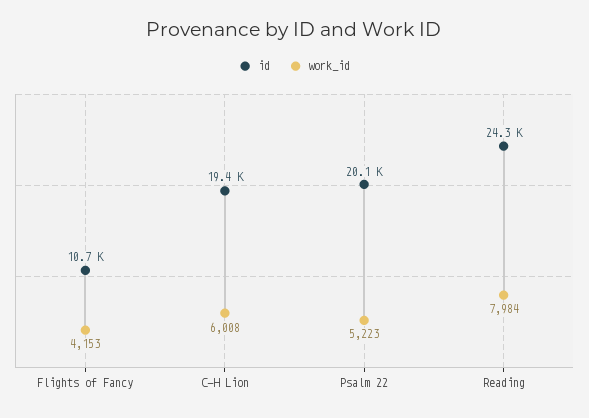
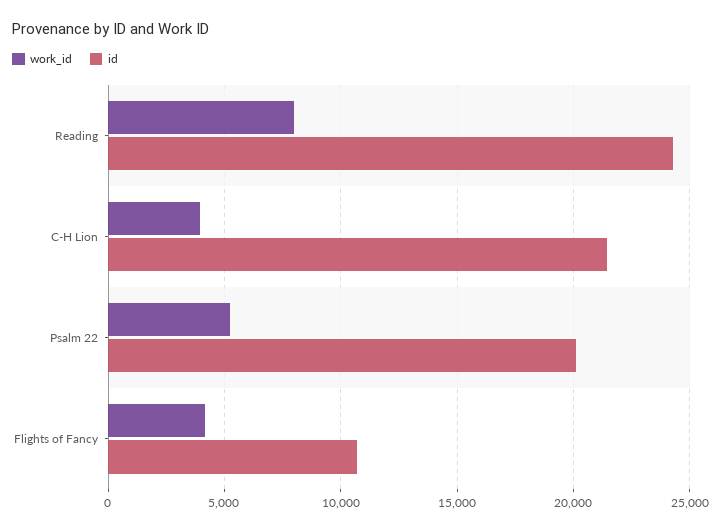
  {
    "id": {
      "Flights of Fancy": 10700,
-     "C-H Lion": 19400,
+     "C-H Lion": 21500,
      "Psalm 22": 20100,
      "Reading": 24300
    },
    "work_id": {
      "Flights of Fancy": 4153,
-     "C-H Lion": 6008,
+     "C-H Lion": 4000,
      "Psalm 22": 5223,
      "Reading": 7984
    }
  }

